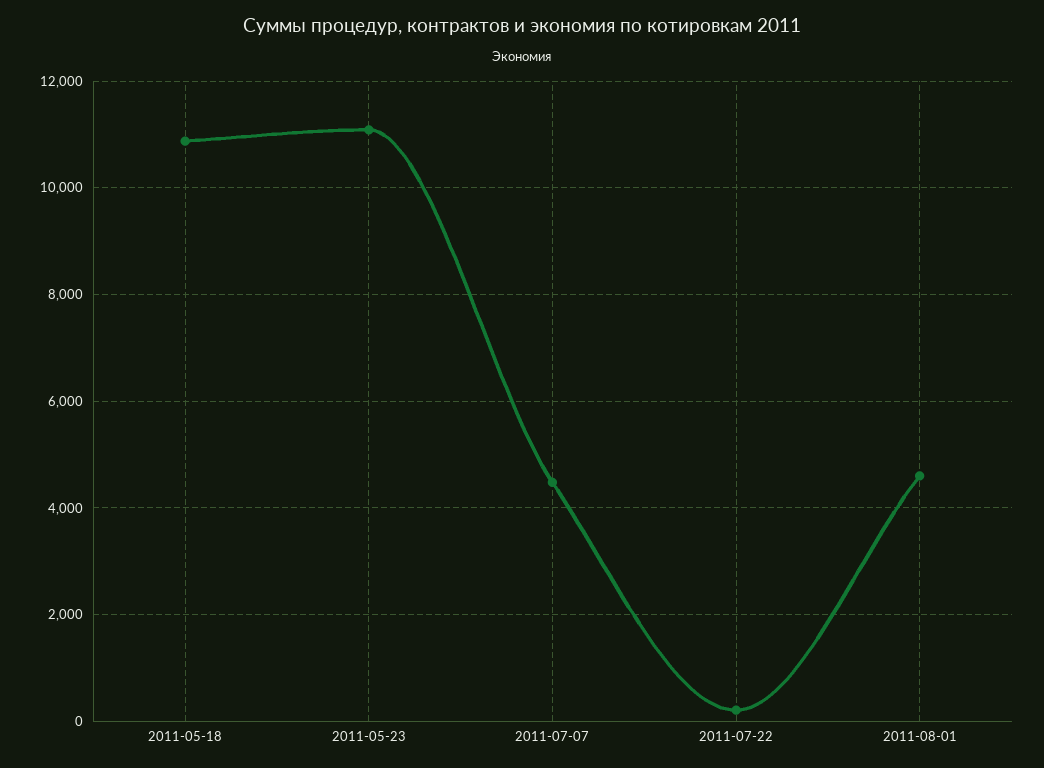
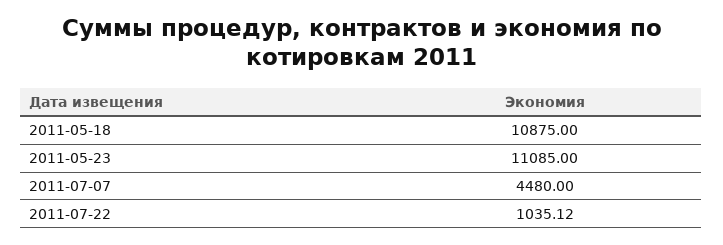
  {
    "2011-05-18": 10875,
    "2011-05-23": 11085,
    "2011-07-07": 4480,
-   "2011-07-22": 200,
+   "2011-07-22": 1035.12
-   "2011-08-01": 4600
  }

